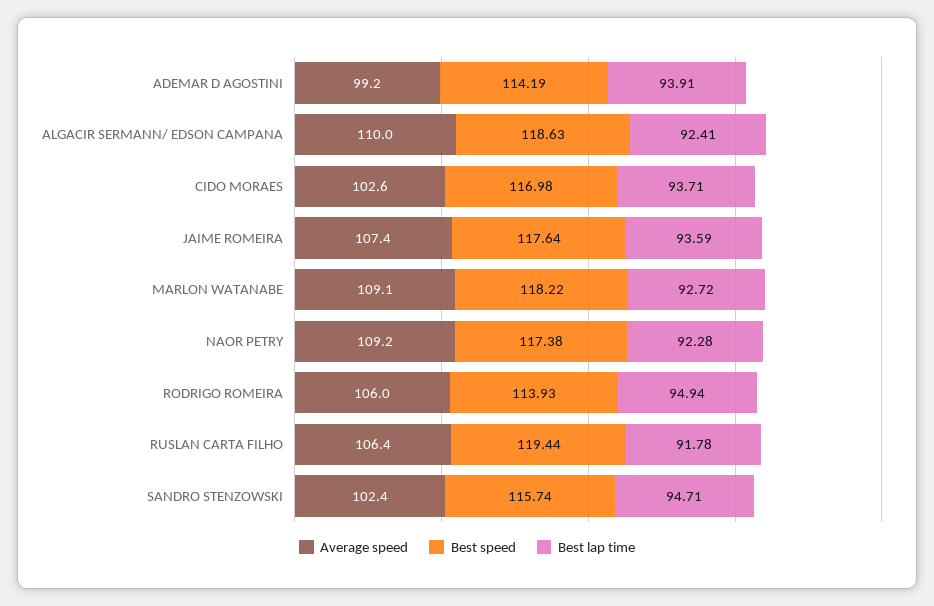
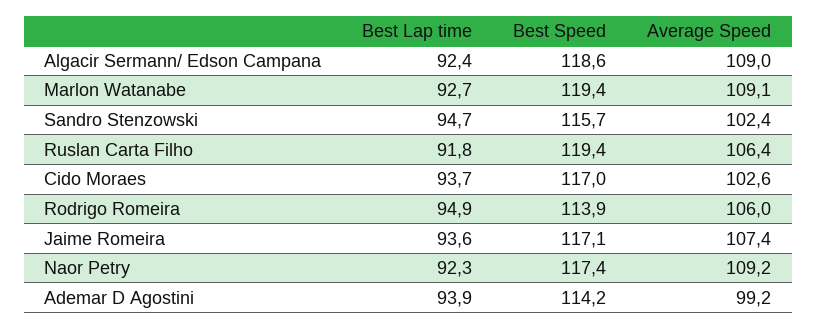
  {
    "Average speed": {
      "ADEMAR D AGOSTINI": 99.2,
-     "ALGACIR SERMANN/ EDSON CAMPANA": 110,
+     "ALGACIR SERMANN/ EDSON CAMPANA": 109,
      "CIDO MORAES": 102.6,
      "JAIME ROMEIRA": 107.4,
      "MARLON WATANABE": 109.1,
      "NAOR PETRY": 109.2,
      "RODRIGO ROMEIRA": 106,
      "RUSLAN CARTA FILHO": 106.4,
      "SANDRO STENZOWSKI": 102.4
    },
    "Best speed": {
      "ADEMAR D AGOSTINI": 114.19,
      "ALGACIR SERMANN/ EDSON CAMPANA": 118.63,
      "CIDO MORAES": 116.98,
-     "JAIME ROMEIRA": 117.64,
+     "JAIME ROMEIRA": 117.1,
-     "MARLON WATANABE": 118.22,
+     "MARLON WATANABE": 119.4,
      "NAOR PETRY": 117.38,
      "RODRIGO ROMEIRA": 113.93,
      "RUSLAN CARTA FILHO": 119.44,
      "SANDRO STENZOWSKI": 115.74
    },
    "Best lap time": {
      "ADEMAR D AGOSTINI": 93.91,
      "ALGACIR SERMANN/ EDSON CAMPANA": 92.41,
      "CIDO MORAES": 93.71,
      "JAIME ROMEIRA": 93.59,
      "MARLON WATANABE": 92.72,
      "NAOR PETRY": 92.28,
      "RODRIGO ROMEIRA": 94.94,
      "RUSLAN CARTA FILHO": 91.78,
      "SANDRO STENZOWSKI": 94.71
    }
  }

